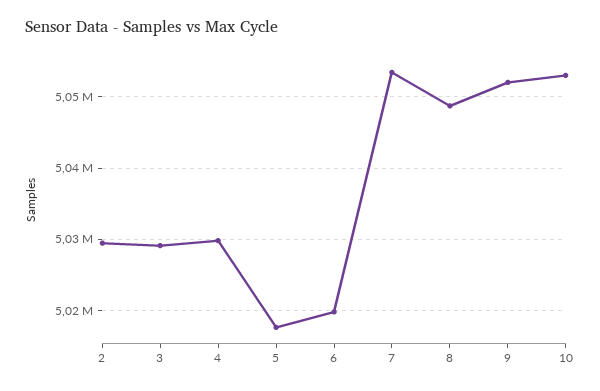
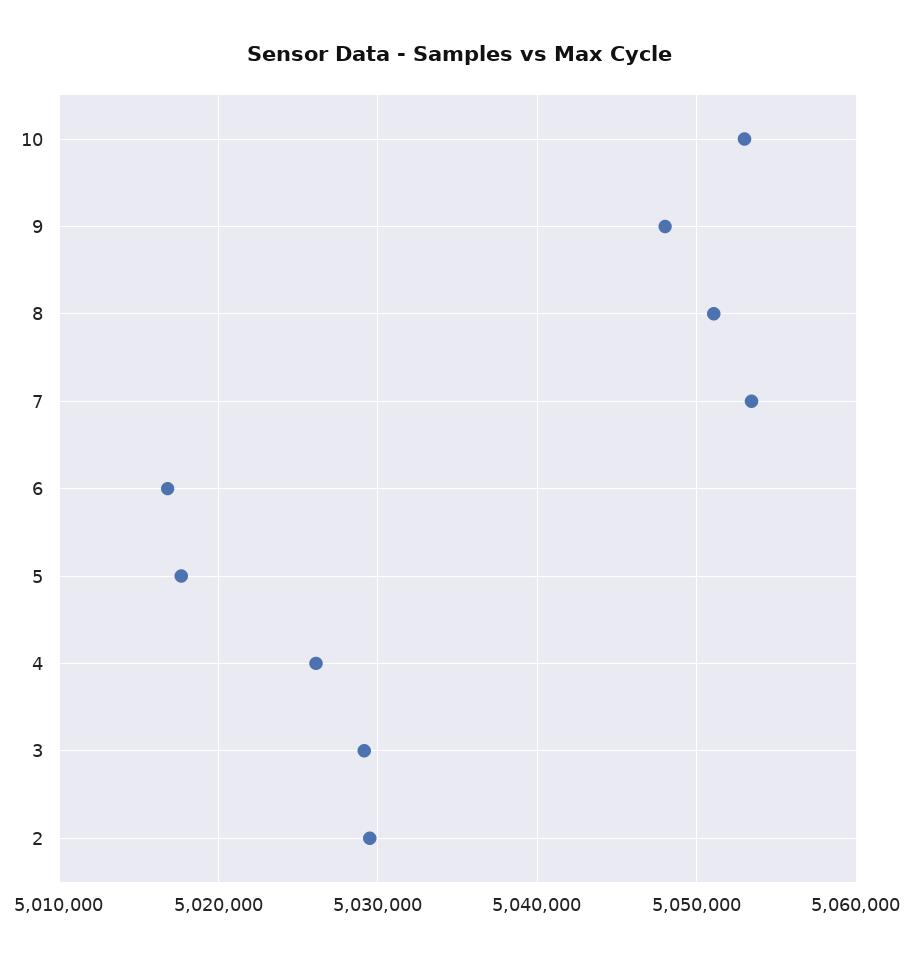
  {
    "2": 5029000,
    "3": 5029000,
-   "4": 5030000,
+   "4": 5026000,
    "5": 5018000,
-   "6": 5020000,
+   "6": 5017000,
    "7": 5053000,
-   "8": 5049000,
+   "8": 5051000,
-   "9": 5052000,
+   "9": 5048000,
    "10": 5053000
  }

